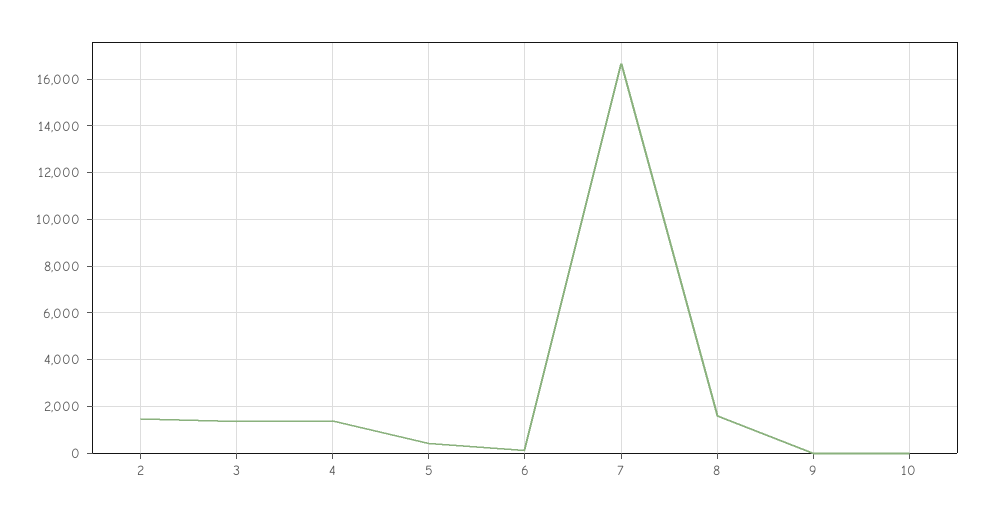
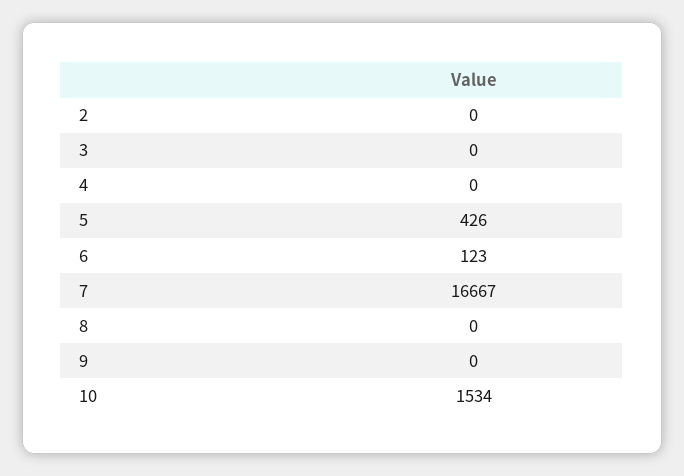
  {
-   "2": 1500,
+   "2": 0,
-   "3": 1500,
+   "3": 0,
-   "4": 1500,
+   "4": 0,
    "5": 426,
    "6": 123,
    "7": 16667,
-   "8": 1500,
+   "8": 0,
    "9": 0,
-   "10": 0
+   "10": 1534
  }

